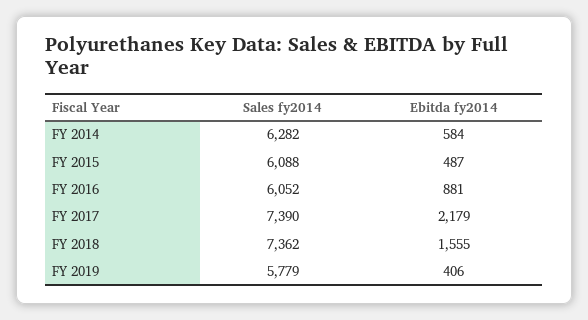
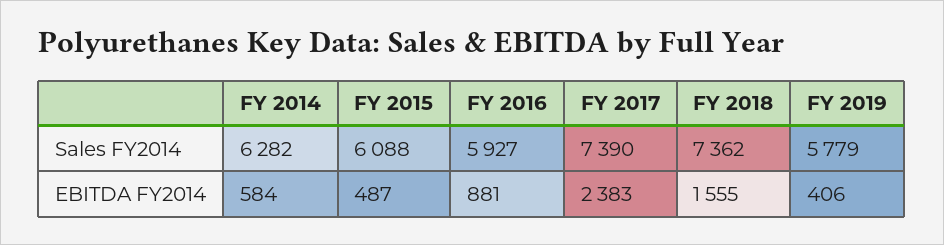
  {
    "Sales fy2014": {
      "FY 2014": 6282,
      "FY 2015": 6088,
-     "FY 2016": 6052,
+     "FY 2016": 5927,
      "FY 2017": 7390,
      "FY 2018": 7362,
      "FY 2019": 5779
    },
    "Ebitda fy2014": {
      "FY 2014": 584,
      "FY 2015": 487,
      "FY 2016": 881,
-     "FY 2017": 2179,
+     "FY 2017": 2383,
      "FY 2018": 1555,
      "FY 2019": 406
    }
  }

